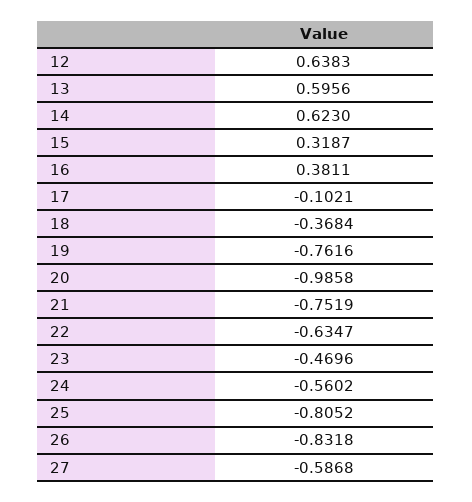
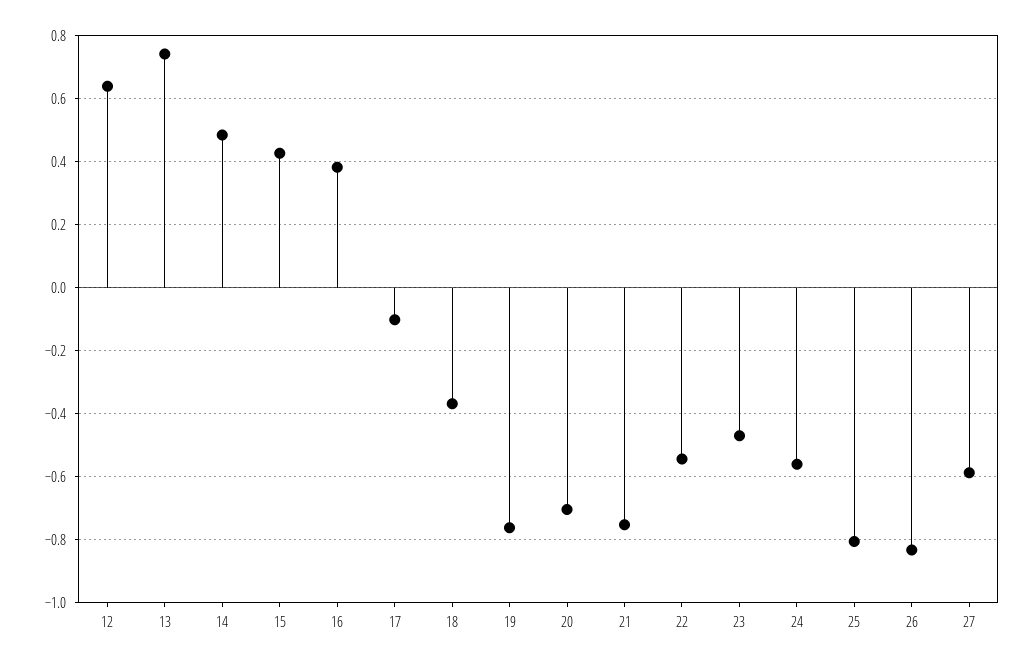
  {
    "12": 0.6383,
-   "13": 0.5956,
+   "13": 0.74,
-   "14": 0.623,
+   "14": 0.48,
-   "15": 0.3187,
+   "15": 0.42,
    "16": 0.3811,
    "17": -0.1021,
    "18": -0.3684,
    "19": -0.7616,
-   "20": -0.9858,
+   "20": -0.7,
    "21": -0.7519,
-   "22": -0.6347,
+   "22": -0.54,
    "23": -0.4696,
    "24": -0.5602,
    "25": -0.8052,
    "26": -0.8318,
    "27": -0.5868
  }

